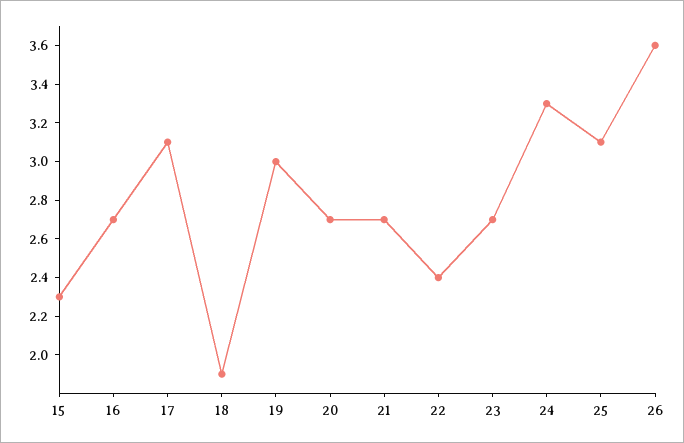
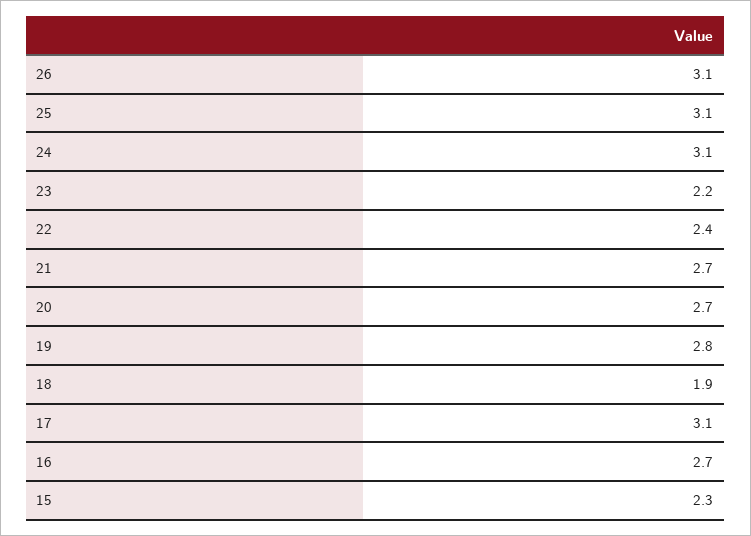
  {
    "15": 2.3,
    "16": 2.7,
    "17": 3.1,
    "18": 1.9,
-   "19": 3,
+   "19": 2.8,
    "20": 2.7,
    "21": 2.7,
    "22": 2.4,
-   "23": 2.7,
+   "23": 2.2,
-   "24": 3.3,
+   "24": 3.1,
    "25": 3.1,
-   "26": 3.6
+   "26": 3.1
  }

